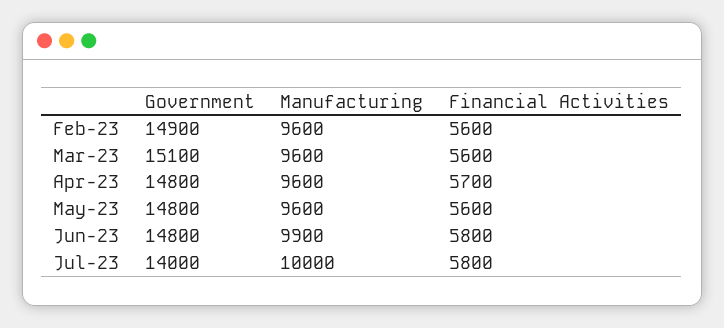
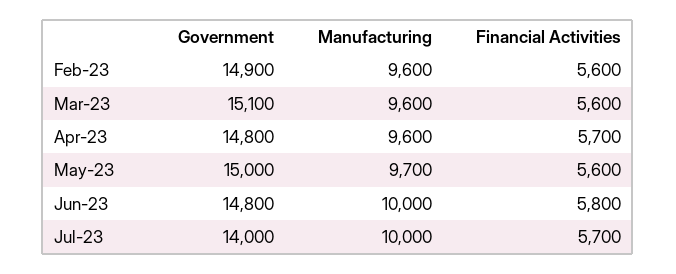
  {
    "Government": {
      "Feb-23": 14900,
      "Mar-23": 15100,
      "Apr-23": 14800,
-     "May-23": 14800,
+     "May-23": 15000,
      "Jun-23": 14800,
      "Jul-23": 14000
    },
    "Manufacturing": {
      "Feb-23": 9600,
      "Mar-23": 9600,
      "Apr-23": 9600,
-     "May-23": 9600,
+     "May-23": 9700,
-     "Jun-23": 9900,
+     "Jun-23": 10000,
      "Jul-23": 10000
    },
    "Financial Activities": {
      "Feb-23": 5600,
      "Mar-23": 5600,
      "Apr-23": 5700,
      "May-23": 5600,
      "Jun-23": 5800,
-     "Jul-23": 5800
+     "Jul-23": 5700
    }
  }

